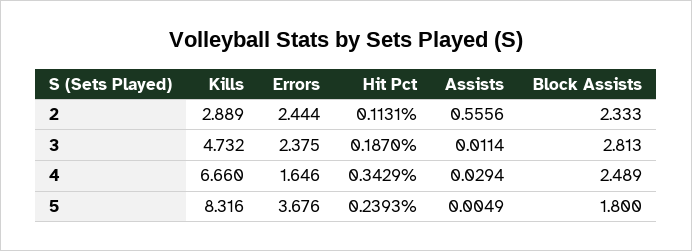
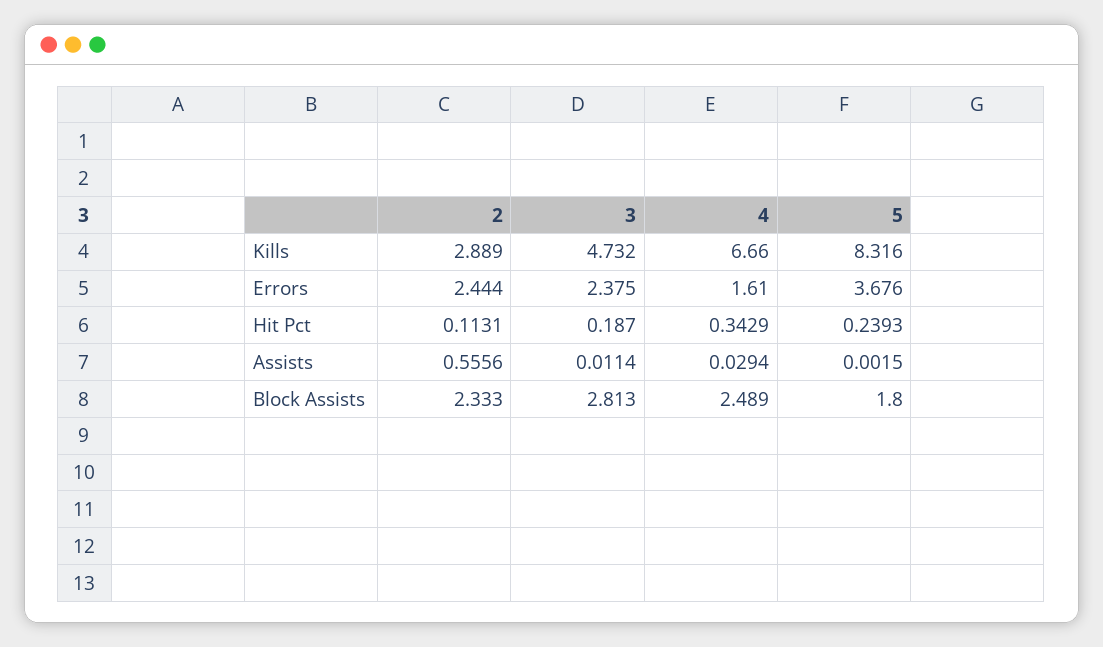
  {
    "Kills": {
      "2": 2.889,
      "3": 4.732,
      "4": 6.66,
      "5": 8.316
    },
    "Errors": {
      "2": 2.444,
      "3": 2.375,
-     "4": 1.646,
+     "4": 1.61,
      "5": 3.676
    },
    "Hit Pct": {
      "2": 0.1131,
      "3": 0.187,
      "4": 0.3429,
      "5": 0.2393
    },
    "Assists": {
      "2": 0.5556,
      "3": 0.0114,
      "4": 0.0294,
-     "5": 0.0049
+     "5": 0.0015
    },
    "Block Assists": {
      "2": 2.333,
      "3": 2.813,
      "4": 2.489,
      "5": 1.8
    }
  }

